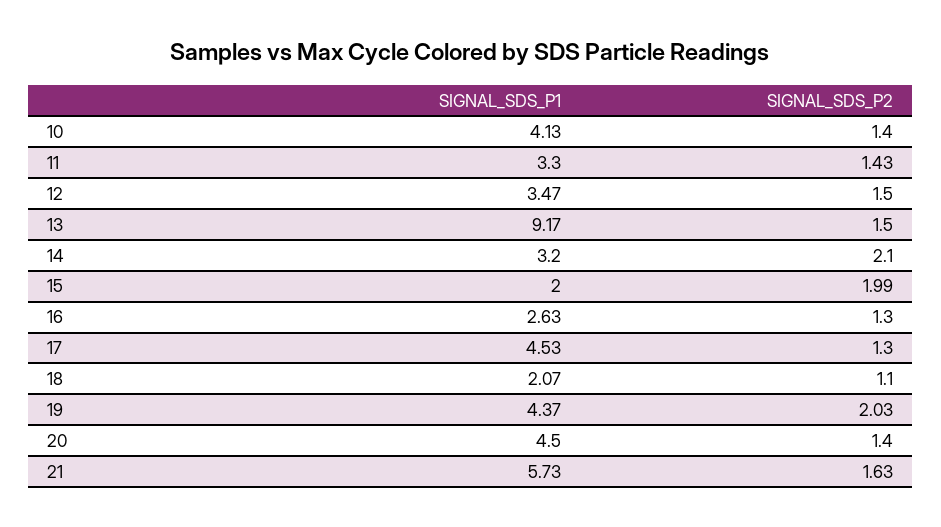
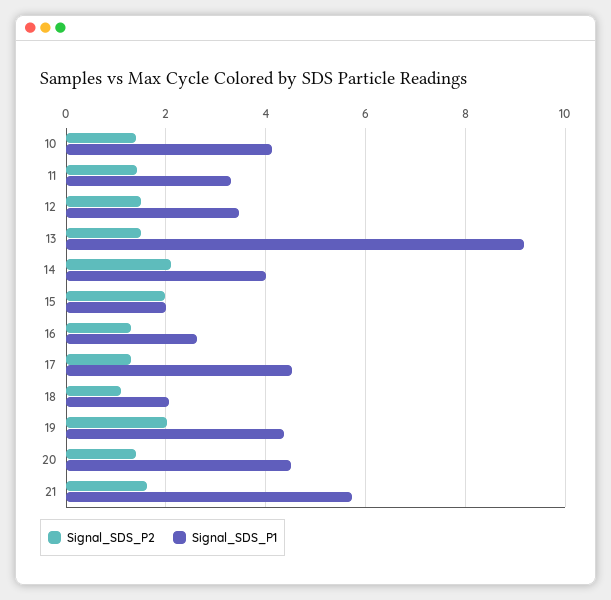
  {
    "SIGNAL_SDS_P1": {
      "10": 4.13,
      "11": 3.3,
      "12": 3.47,
      "13": 9.17,
-     "14": 3.2,
+     "14": 4,
      "15": 2,
      "16": 2.63,
      "17": 4.53,
      "18": 2.07,
      "19": 4.37,
      "20": 4.5,
      "21": 5.73
    },
    "SIGNAL_SDS_P2": {
      "10": 1.4,
      "11": 1.43,
      "12": 1.5,
      "13": 1.5,
      "14": 2.1,
      "15": 1.99,
      "16": 1.3,
      "17": 1.3,
      "18": 1.1,
      "19": 2.03,
      "20": 1.4,
      "21": 1.63
    }
  }

